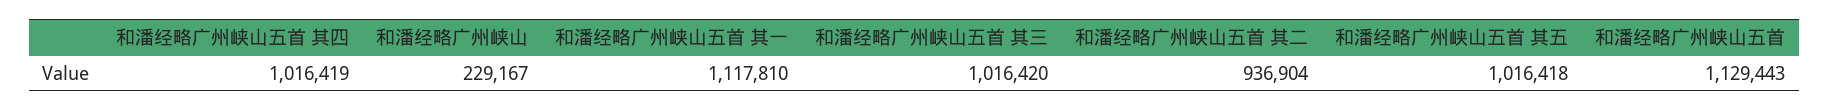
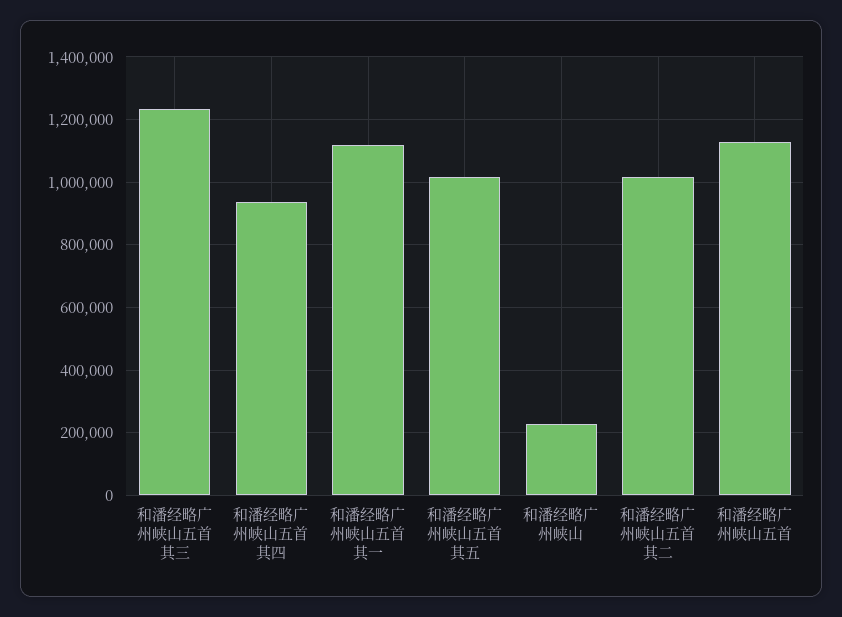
  {
-   "和潘经略广州峡山五首 其四": 1016419,
+   "和潘经略广州峡山五首 其四": 940000,
    "和潘经略广州峡山": 229167,
    "和潘经略广州峡山五首 其一": 1117810,
-   "和潘经略广州峡山五首 其三": 1016420,
+   "和潘经略广州峡山五首 其三": 1240000,
-   "和潘经略广州峡山五首 其二": 936904,
+   "和潘经略广州峡山五首 其二": 1020000,
    "和潘经略广州峡山五首 其五": 1016418,
    "和潘经略广州峡山五首": 1129443
  }

